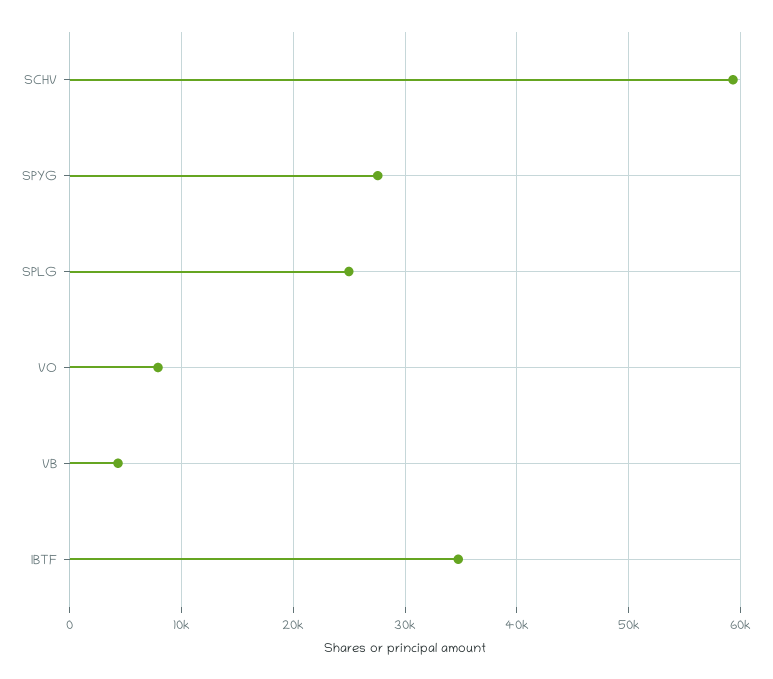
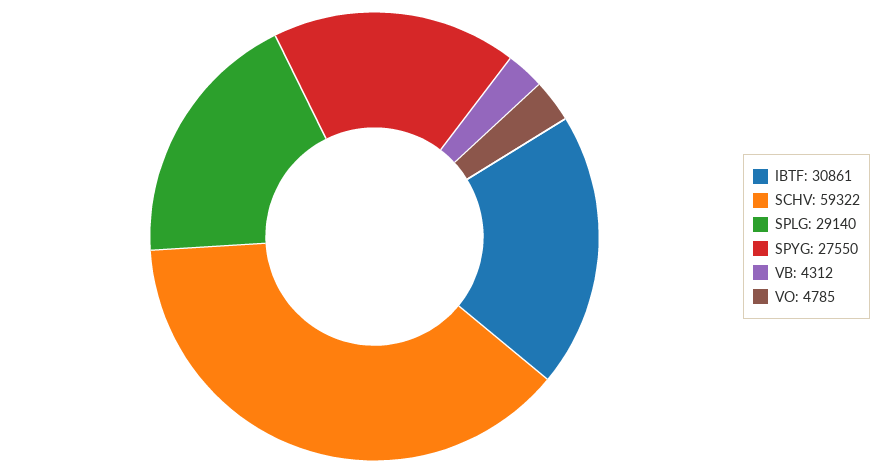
  {
    "SCHV": 59322,
    "SPYG": 27550,
-   "SPLG": 25000,
+   "SPLG": 29140,
-   "VO": 8000,
+   "VO": 4785,
    "VB": 4312,
-   "IBTF": 35000
+   "IBTF": 30861
  }

